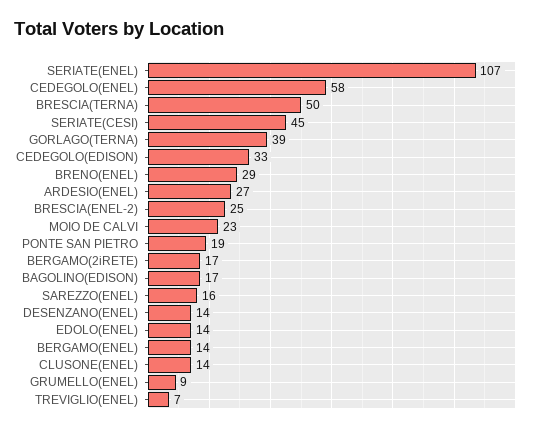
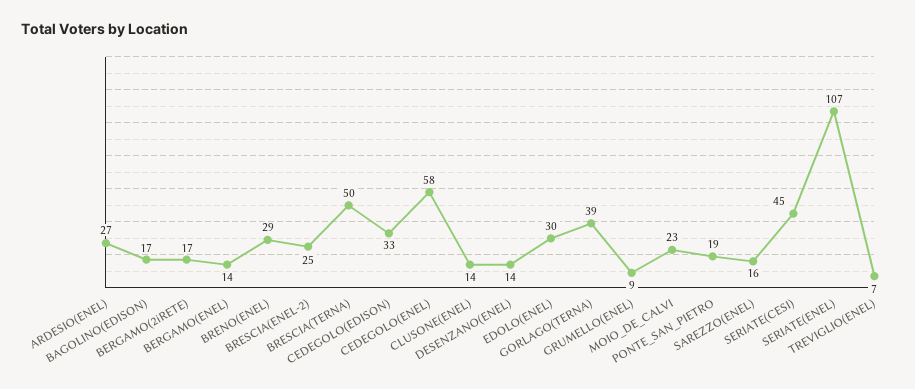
  {
    "SERIATE(ENEL)": 107,
    "CEDEGOLO(ENEL)": 58,
    "BRESCIA(TERNA)": 50,
    "SERIATE(CESI)": 45,
    "GORLAGO(TERNA)": 39,
    "CEDEGOLO(EDISON)": 33,
    "BRENO(ENEL)": 29,
    "ARDESIO(ENEL)": 27,
    "BRESCIA(ENEL-2)": 25,
    "MOIO DE CALVI": 23,
    "PONTE SAN PIETRO": 19,
    "BERGAMO(2iRETE)": 17,
    "BAGOLINO(EDISON)": 17,
    "SAREZZO(ENEL)": 16,
    "DESENZANO(ENEL)": 14,
-   "EDOLO(ENEL)": 14,
+   "EDOLO(ENEL)": 30,
    "BERGAMO(ENEL)": 14,
    "CLUSONE(ENEL)": 14,
    "GRUMELLO(ENEL)": 9,
    "TREVIGLIO(ENEL)": 7
  }

